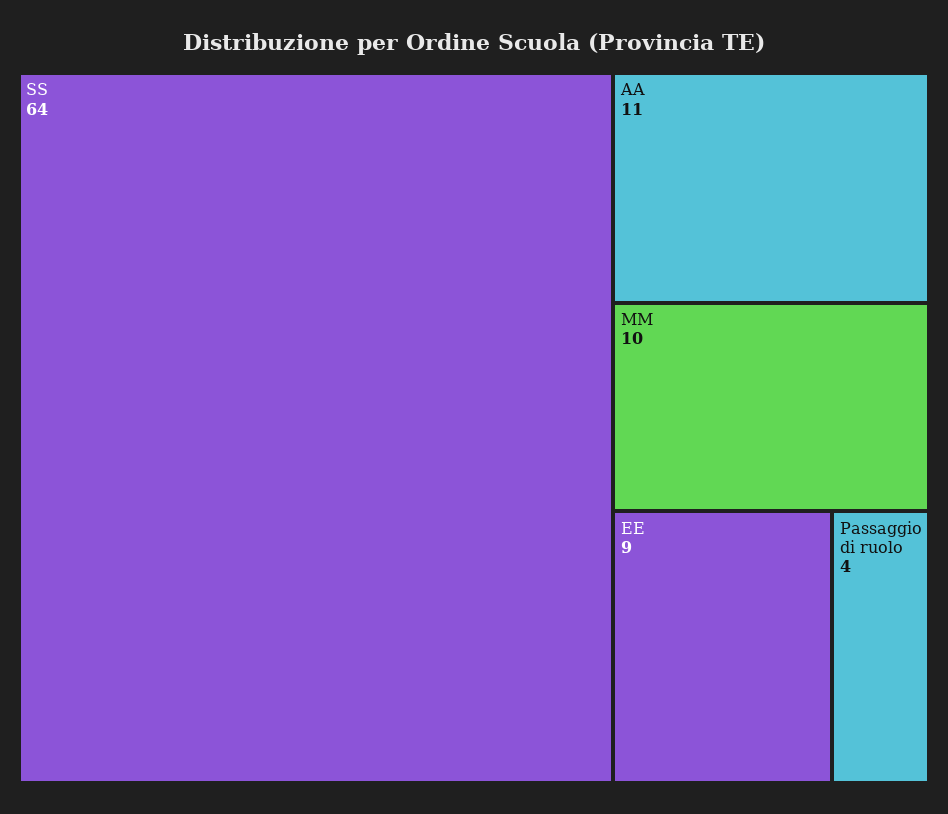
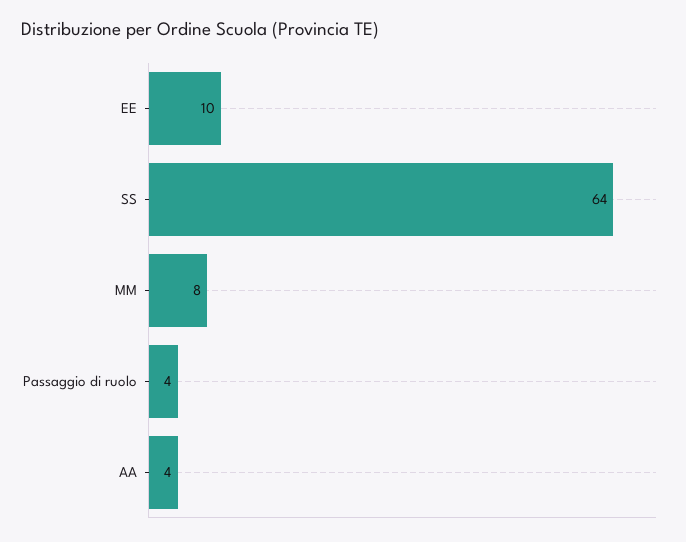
  {
    "SS": 64,
-   "AA": 11,
+   "AA": 4,
-   "MM": 10,
+   "MM": 8,
-   "EE": 9,
+   "EE": 10,
    "Passaggio di ruolo": 4
  }

